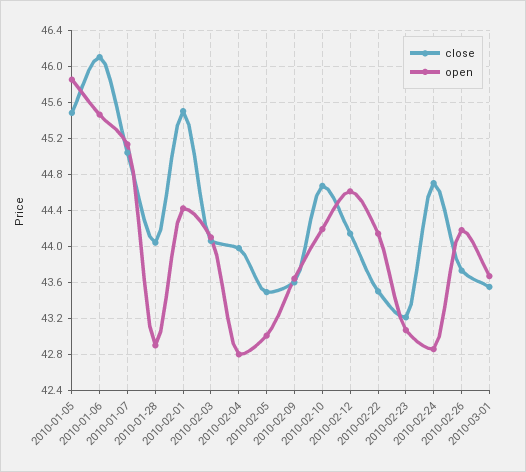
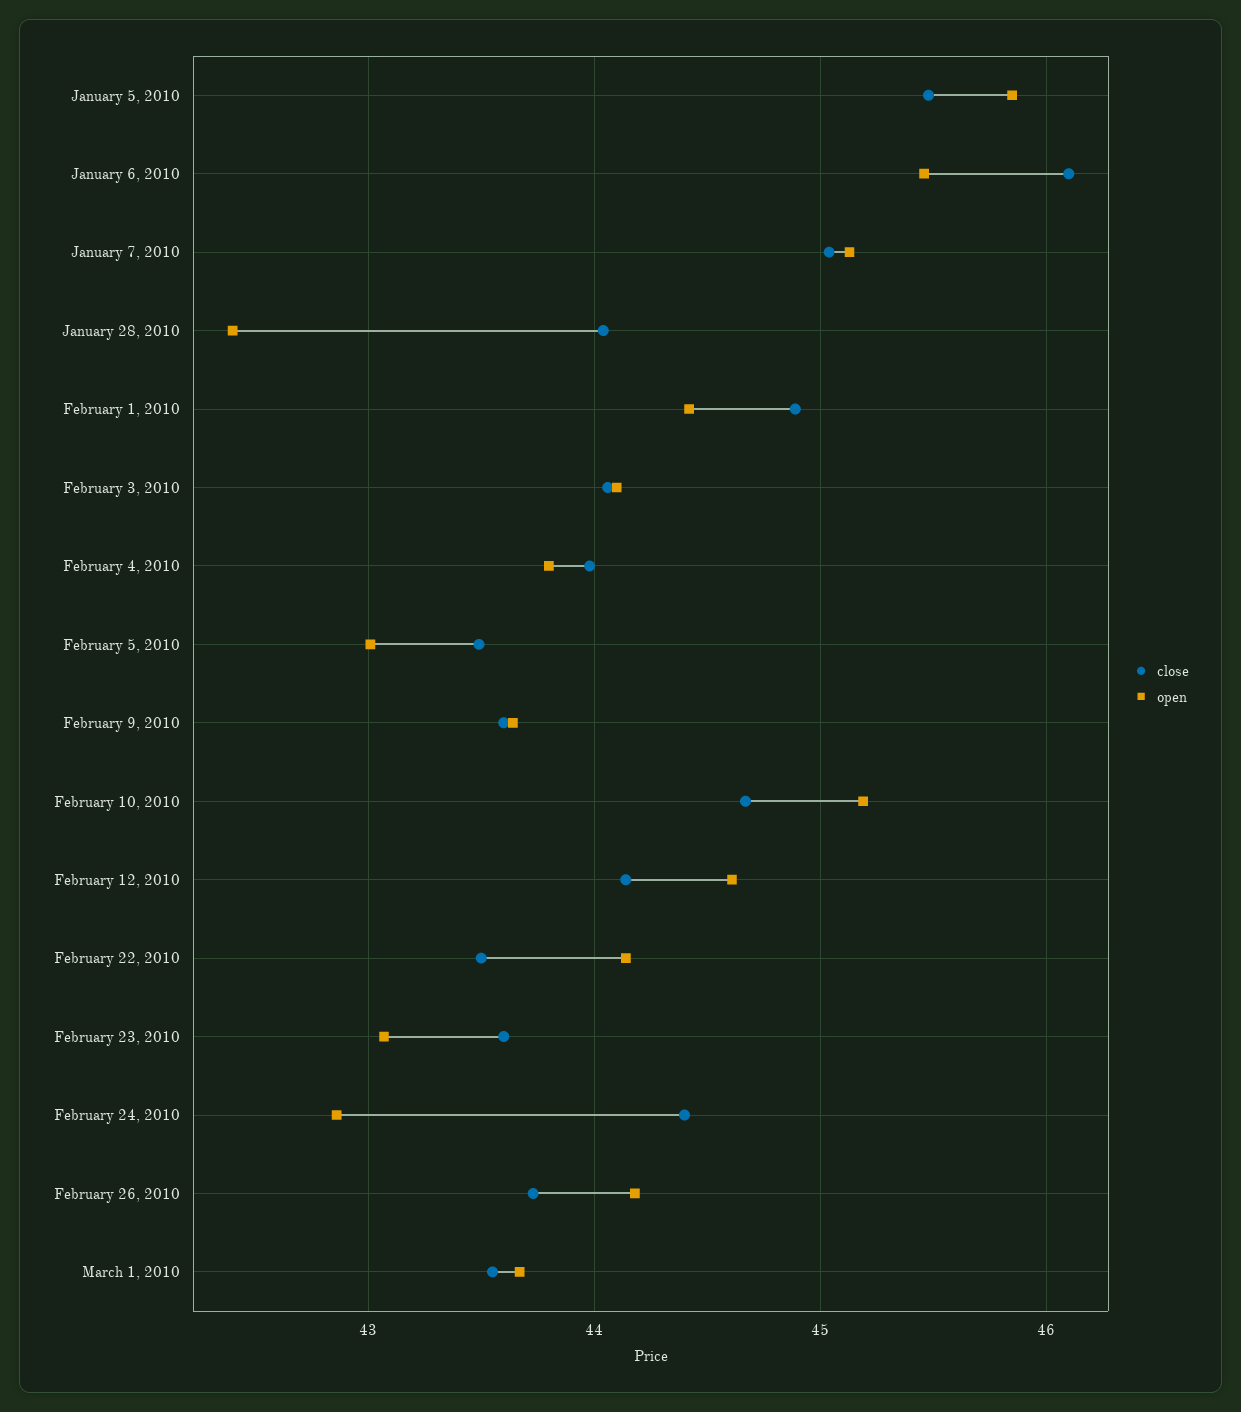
  {
    "close": {
      "2010-01-05": 45.5,
      "2010-01-06": 46.1,
      "2010-01-07": 45,
      "2010-01-28": 44,
-     "2010-02-01": 45.5,
+     "2010-02-01": 44.9,
      "2010-02-03": 44.1,
      "2010-02-04": 44,
      "2010-02-05": 43.5,
      "2010-02-09": 43.6,
      "2010-02-10": 44.7,
      "2010-02-12": 44.1,
      "2010-02-22": 43.5,
-     "2010-02-23": 43.2,
+     "2010-02-23": 43.6,
-     "2010-02-24": 44.7,
+     "2010-02-24": 44.4,
      "2010-02-26": 43.7,
      "2010-03-01": 43.6
    },
    "open": {
      "2010-01-05": 45.9,
      "2010-01-06": 45.5,
      "2010-01-07": 45.1,
-     "2010-01-28": 42.9,
+     "2010-01-28": 42.4,
      "2010-02-01": 44.4,
      "2010-02-03": 44.1,
-     "2010-02-04": 42.8,
+     "2010-02-04": 43.8,
      "2010-02-05": 43,
      "2010-02-09": 43.6,
-     "2010-02-10": 44.2,
+     "2010-02-10": 45.2,
      "2010-02-12": 44.6,
      "2010-02-22": 44.1,
      "2010-02-23": 43.1,
      "2010-02-24": 42.9,
      "2010-02-26": 44.2,
      "2010-03-01": 43.7
    }
  }

